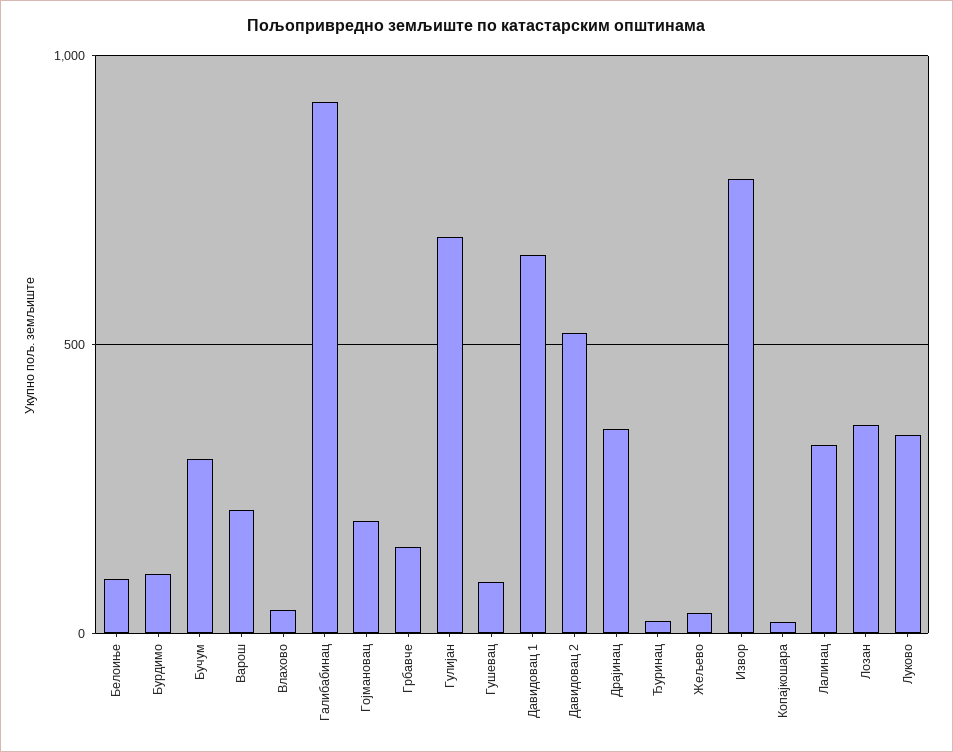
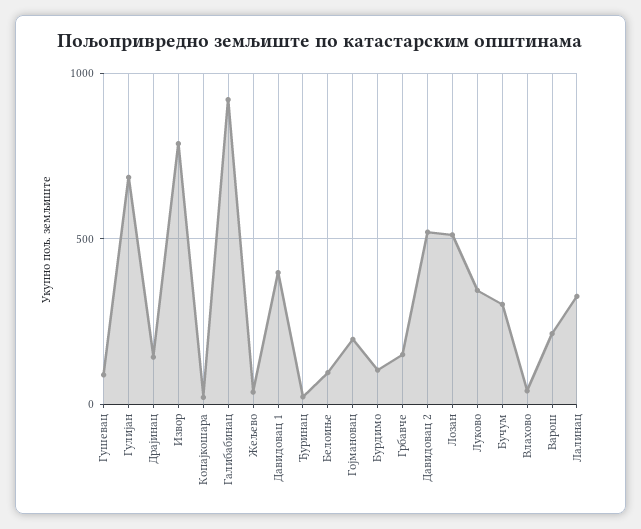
  {
    "Белоиње": 100,
    "Бурдимо": 100,
    "Бучум": 300,
    "Варош": 200,
    "Влахово": 50,
    "Галибабинац": 900,
    "Гојмановац": 200,
    "Грбавче": 150,
    "Гулијан": 700,
    "Гушевац": 100,
-   "Давидовац 1": 650,
+   "Давидовац 1": 400,
    "Давидовац 2": 500,
-   "Драјинац": 350,
+   "Драјинац": 150,
    "Ђуринац": 0,
    "Жељево": 50,
    "Извор": 800,
    "Копајкошара": 0,
    "Лалинац": 350,
-   "Лозан": 350,
+   "Лозан": 500,
    "Луково": 350
  }

